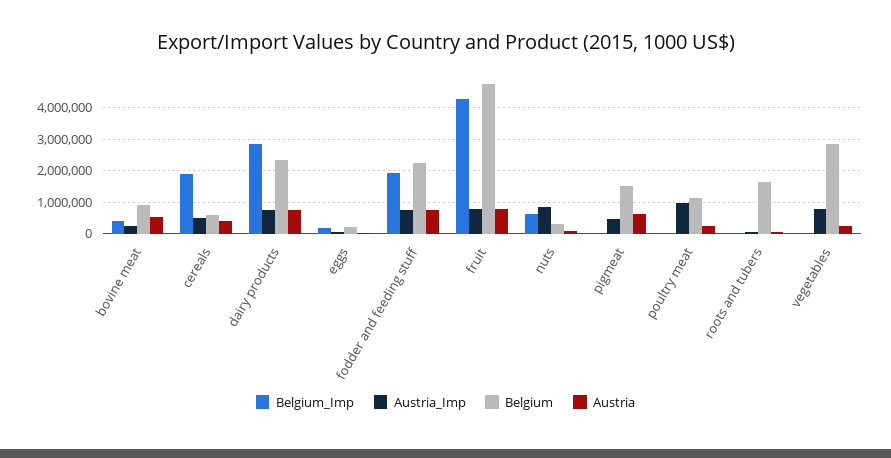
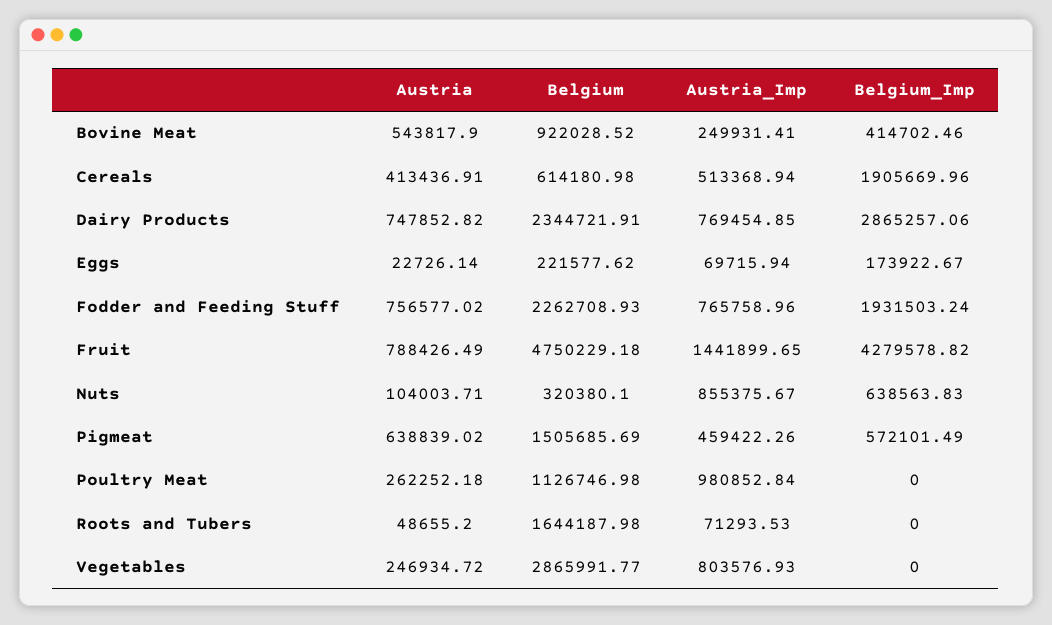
  {
    "Belgium_Imp": {
      "bovine meat": 414702.46,
      "cereals": 1905669.96,
      "dairy products": 2865257.06,
      "eggs": 173922.67,
      "fodder and feeding stuff": 1931503.24,
      "fruit": 4279578.82,
      "nuts": 638563.83,
-     "pigmeat": 0,
+     "pigmeat": 572101.49,
      "poultry meat": 0,
      "roots and tubers": 0,
      "vegetables": 0
    },
    "Austria_Imp": {
      "bovine meat": 249931.41,
      "cereals": 513368.94,
      "dairy products": 769454.85,
      "eggs": 69715.94,
      "fodder and feeding stuff": 765758.96,
-     "fruit": 800000,
+     "fruit": 1441899.65,
      "nuts": 855375.67,
      "pigmeat": 459422.26,
      "poultry meat": 980852.84,
      "roots and tubers": 71293.53,
      "vegetables": 803576.93
    },
    "Belgium": {
      "bovine meat": 922028.52,
      "cereals": 614180.98,
      "dairy products": 2344721.91,
      "eggs": 221577.62,
      "fodder and feeding stuff": 2262708.93,
      "fruit": 4750229.18,
      "nuts": 320380.1,
      "pigmeat": 1505685.69,
      "poultry meat": 1126746.98,
      "roots and tubers": 1644187.98,
      "vegetables": 2865991.77
    },
    "Austria": {
      "bovine meat": 543817.9,
      "cereals": 413436.91,
      "dairy products": 747852.82,
      "eggs": 22726.14,
      "fodder and feeding stuff": 756577.02,
      "fruit": 788426.49,
      "nuts": 104003.71,
      "pigmeat": 638839.02,
      "poultry meat": 262252.18,
      "roots and tubers": 48655.2,
      "vegetables": 246934.72
    }
  }

